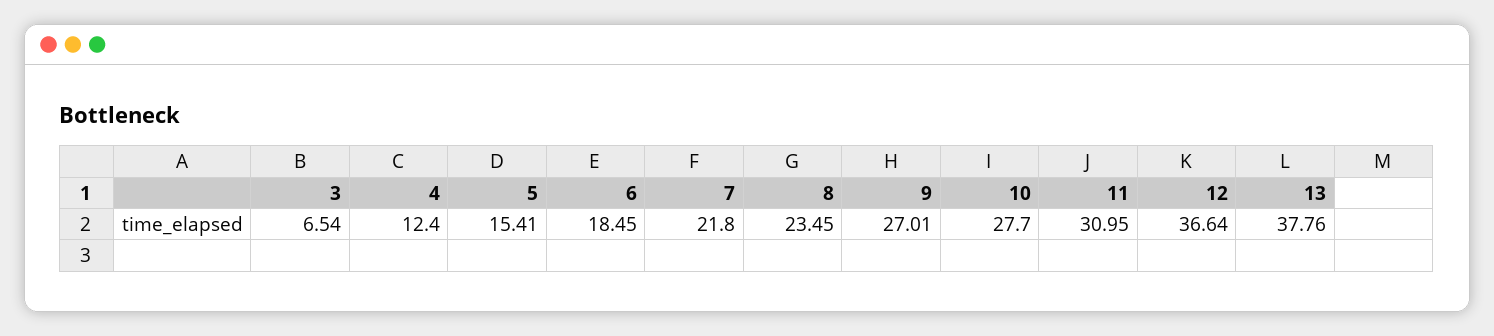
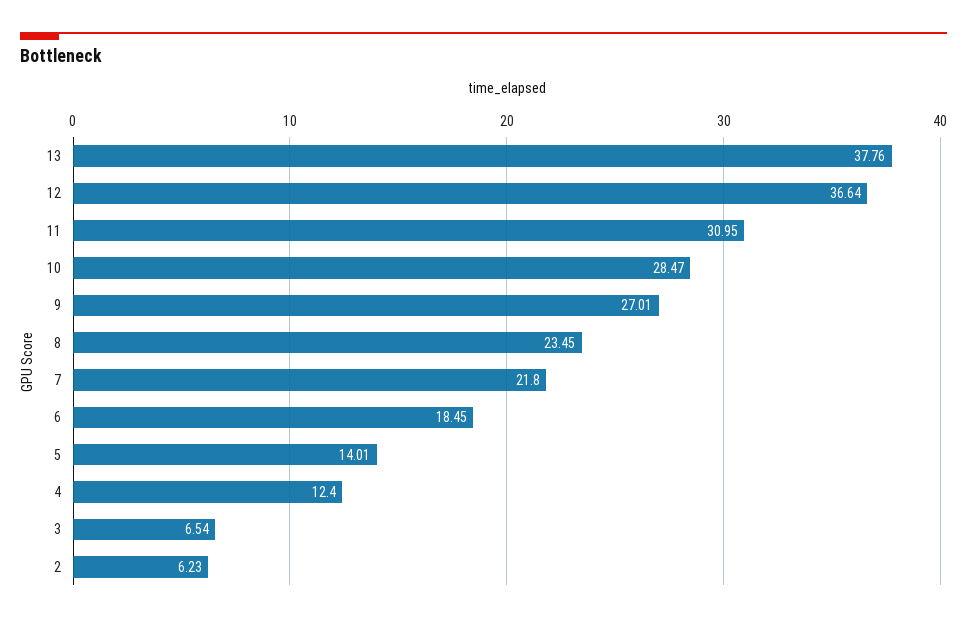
  {
    "3": 6.54,
    "4": 12.4,
-   "5": 15.41,
+   "5": 14.01,
    "6": 18.45,
    "7": 21.8,
    "8": 23.45,
    "9": 27.01,
-   "10": 27.7,
+   "10": 28.47,
    "11": 30.95,
    "12": 36.64,
-   "13": 37.76
+   "13": 37.76,
+   "2": 6.23
  }

